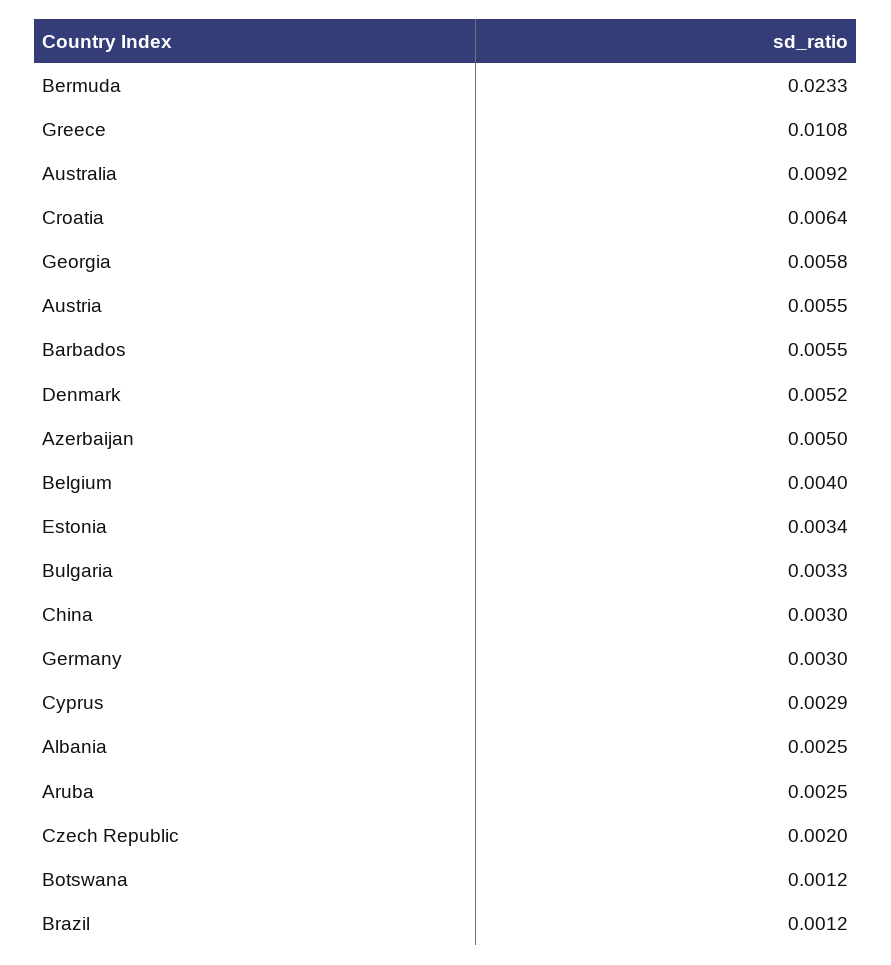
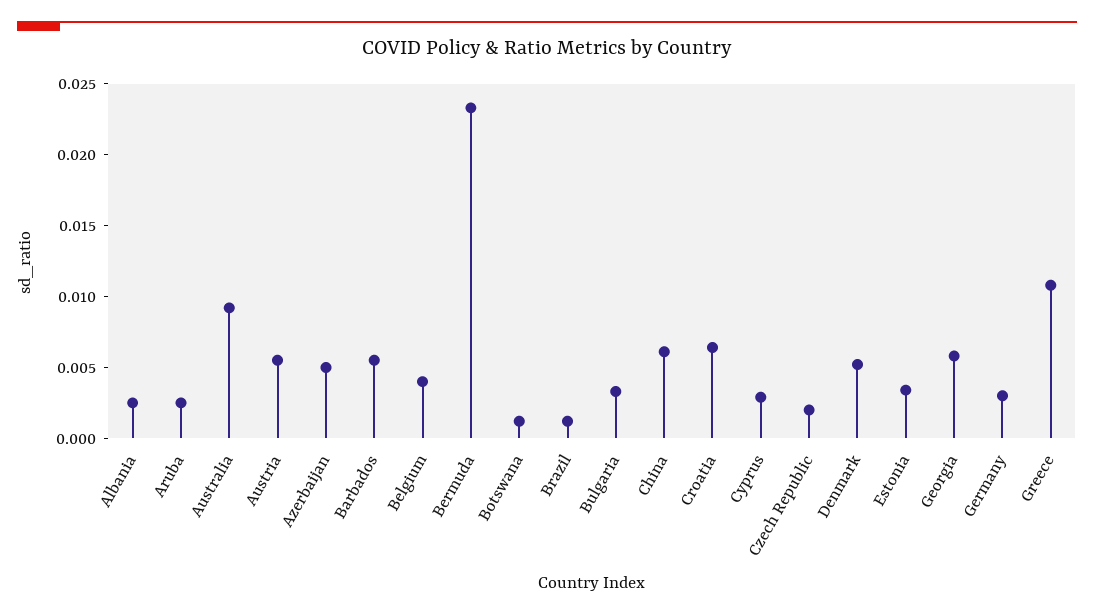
  {
    "Bermuda": 0.0233,
    "Greece": 0.0108,
    "Australia": 0.0092,
    "Croatia": 0.0064,
    "Georgia": 0.0058,
    "Austria": 0.0055,
    "Barbados": 0.0055,
    "Denmark": 0.0052,
    "Azerbaijan": 0.005,
    "Belgium": 0.004,
    "Estonia": 0.0034,
    "Bulgaria": 0.0033,
-   "China": 0.003,
+   "China": 0.006,
    "Germany": 0.003,
    "Cyprus": 0.0029,
    "Albania": 0.0025,
    "Aruba": 0.0025,
    "Czech Republic": 0.002,
    "Botswana": 0.0012,
    "Brazil": 0.0012
  }

